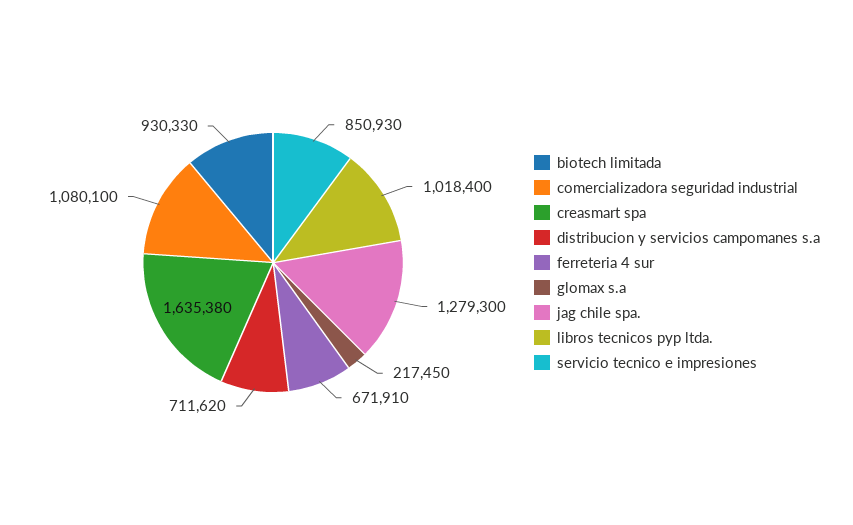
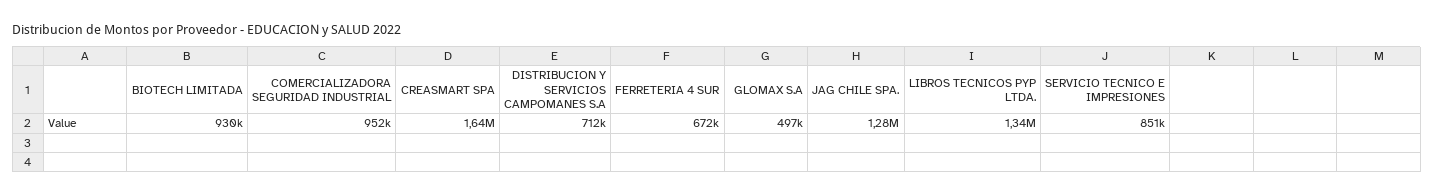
  {
    "biotech limitada": 930330,
-   "comercializadora seguridad industrial": 1080100,
+   "comercializadora seguridad industrial": 952000,
    "creasmart spa": 1635380,
    "distribucion y servicios campomanes s.a": 711620,
    "ferreteria 4 sur": 671910,
-   "glomax s.a": 217450,
+   "glomax s.a": 497000,
    "jag chile spa.": 1279300,
-   "libros tecnicos pyp ltda.": 1018400,
+   "libros tecnicos pyp ltda.": 1340000,
    "servicio tecnico e impresiones": 850930
  }

